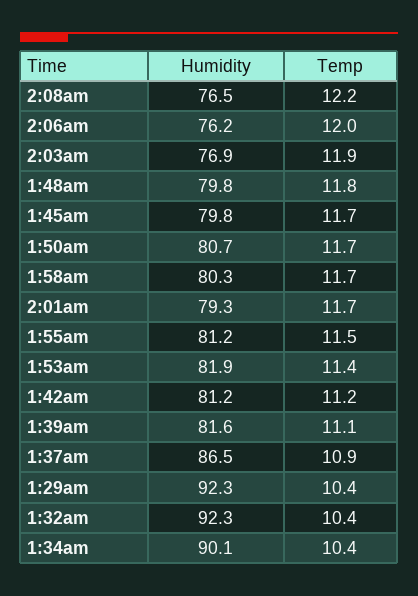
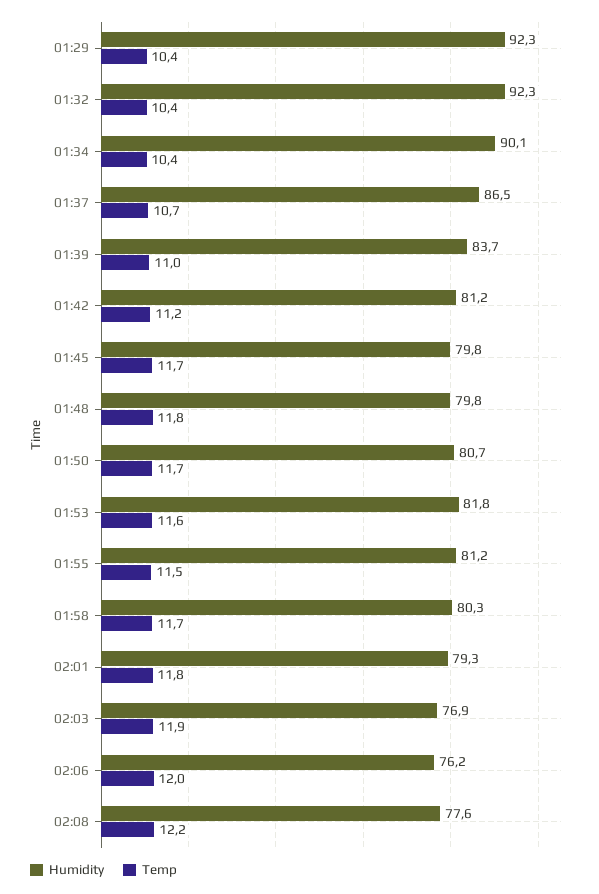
  {
    "Humidity": {
-     "2:08am": 76.5,
+     "2:08am": 77.6,
      "2:06am": 76.2,
      "2:03am": 76.9,
      "1:48am": 79.8,
      "1:45am": 79.8,
      "1:50am": 80.7,
      "1:58am": 80.3,
      "2:01am": 79.3,
      "1:55am": 81.2,
-     "1:53am": 81.9,
+     "1:53am": 81.8,
      "1:42am": 81.2,
-     "1:39am": 81.6,
+     "1:39am": 83.7,
      "1:37am": 86.5,
      "1:29am": 92.3,
      "1:32am": 92.3,
      "1:34am": 90.1
    },
    "Temp": {
      "2:08am": 12.2,
      "2:06am": 12,
      "2:03am": 11.9,
      "1:48am": 11.8,
      "1:45am": 11.7,
      "1:50am": 11.7,
      "1:58am": 11.7,
-     "2:01am": 11.7,
+     "2:01am": 11.8,
      "1:55am": 11.5,
-     "1:53am": 11.4,
+     "1:53am": 11.6,
      "1:42am": 11.2,
-     "1:39am": 11.1,
+     "1:39am": 11,
-     "1:37am": 10.9,
+     "1:37am": 10.7,
      "1:29am": 10.4,
      "1:32am": 10.4,
      "1:34am": 10.4
    }
  }

